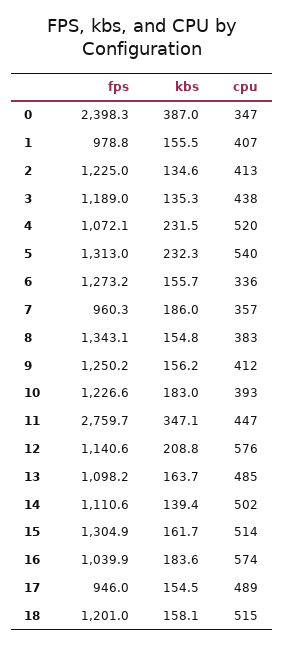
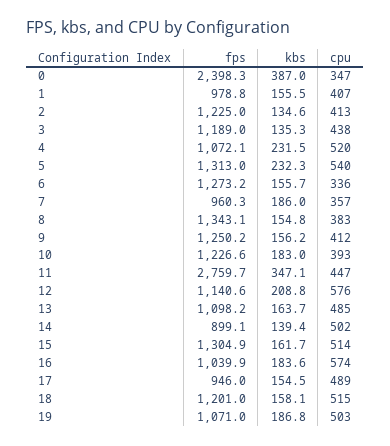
  {
    "fps": {
      "0": 2398.3,
      "1": 978.8,
      "2": 1225,
      "3": 1189,
      "4": 1072.1,
      "5": 1313,
      "6": 1273.2,
      "7": 960.3,
      "8": 1343.1,
      "9": 1250.2,
      "10": 1226.6,
      "11": 2759.7,
      "12": 1140.6,
      "13": 1098.2,
-     "14": 1110.6,
+     "14": 899.1,
      "15": 1304.9,
      "16": 1039.9,
      "17": 946,
-     "18": 1201
+     "18": 1201,
+     "19": 1071
    },
    "kbs": {
      "0": 387,
      "1": 155.5,
      "2": 134.6,
      "3": 135.3,
      "4": 231.5,
      "5": 232.3,
      "6": 155.7,
      "7": 186,
      "8": 154.8,
      "9": 156.2,
      "10": 183,
      "11": 347.1,
      "12": 208.8,
      "13": 163.7,
      "14": 139.4,
      "15": 161.7,
      "16": 183.6,
      "17": 154.5,
-     "18": 158.1
+     "18": 158.1,
+     "19": 186.8
    },
    "cpu": {
      "0": 347,
      "1": 407,
      "2": 413,
      "3": 438,
      "4": 520,
      "5": 540,
      "6": 336,
      "7": 357,
      "8": 383,
      "9": 412,
      "10": 393,
      "11": 447,
      "12": 576,
      "13": 485,
      "14": 502,
      "15": 514,
      "16": 574,
      "17": 489,
-     "18": 515
+     "18": 515,
+     "19": 503
    }
  }

